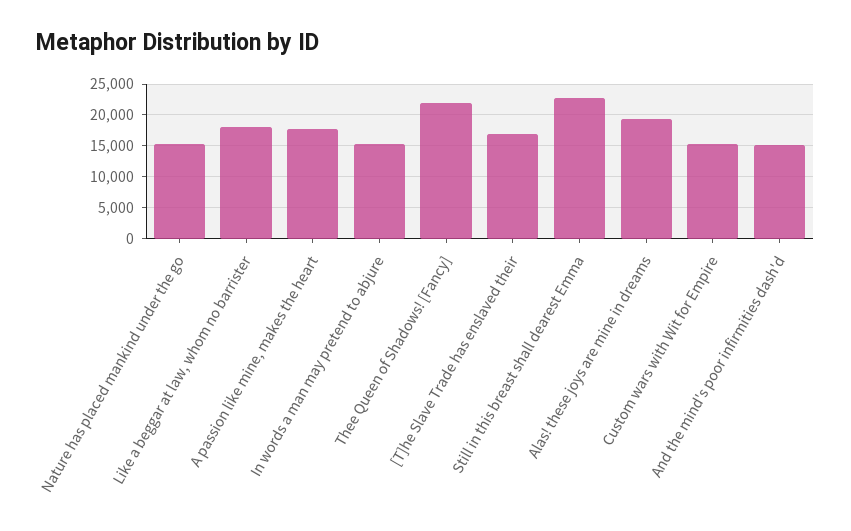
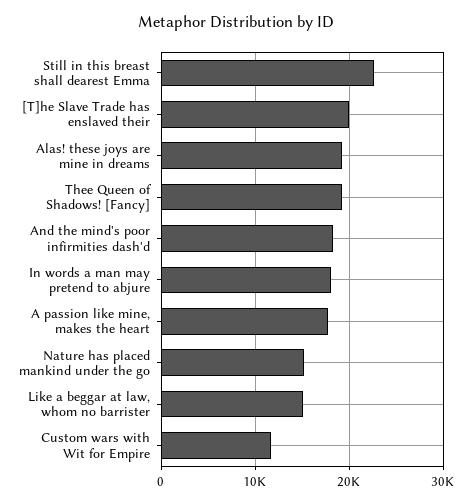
  {
    "Nature has placed mankind under the go": 15000,
-   "Like a beggar at law, whom no barrister": 18000,
+   "Like a beggar at law, whom no barrister": 15000,
    "A passion like mine, makes the heart": 18000,
-   "In words a man may pretend to abjure": 15000,
+   "In words a man may pretend to abjure": 18000,
-   "Thee Queen of Shadows! [Fancy]": 22000,
+   "Thee Queen of Shadows! [Fancy]": 19000,
-   "[T]he Slave Trade has enslaved their": 17000,
+   "[T]he Slave Trade has enslaved their": 20000,
    "Still in this breast shall dearest Emma": 23000,
    "Alas! these joys are mine in dreams": 19000,
-   "Custom wars with Wit for Empire": 15000,
+   "Custom wars with Wit for Empire": 12000,
-   "And the mind's poor infirmities dash'd": 15000
+   "And the mind's poor infirmities dash'd": 18000
  }

